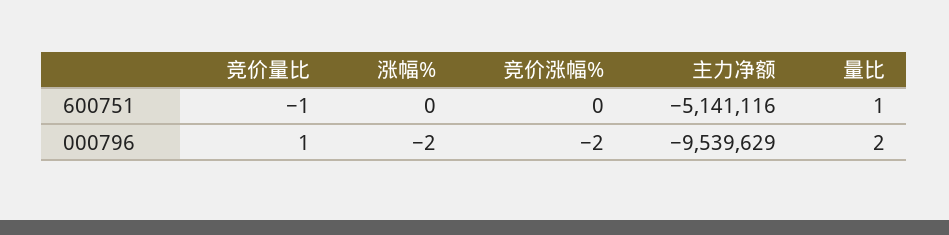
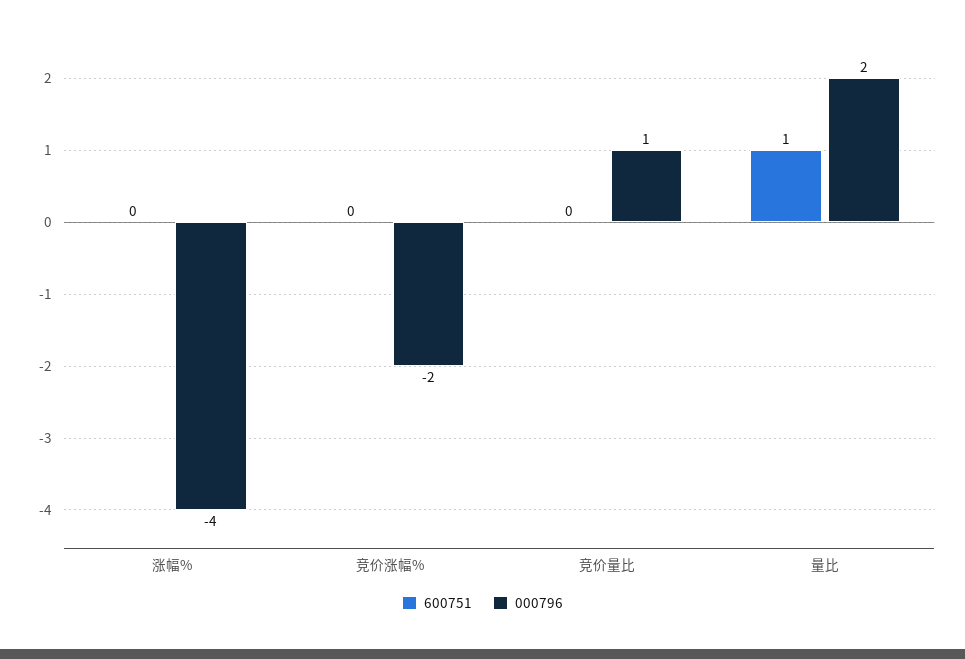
  {
    "600751": {
-     "竞价量比": -1,
+     "竞价量比": 0,
      "涨幅%": 0,
      "竞价涨幅%": 0,
-     "主力净额": -5141116,
      "量比": 1
    },
    "000796": {
      "竞价量比": 1,
-     "涨幅%": -2,
+     "涨幅%": -4,
      "竞价涨幅%": -2,
-     "主力净额": -9539629,
      "量比": 2
    }
  }

